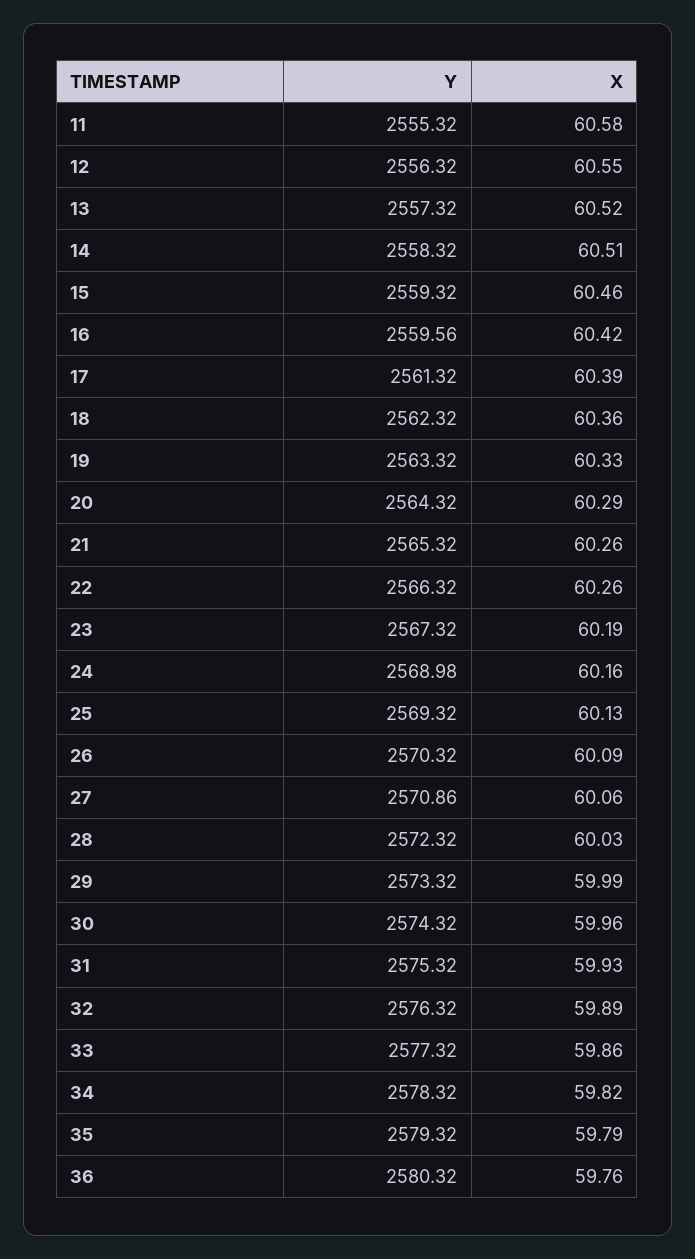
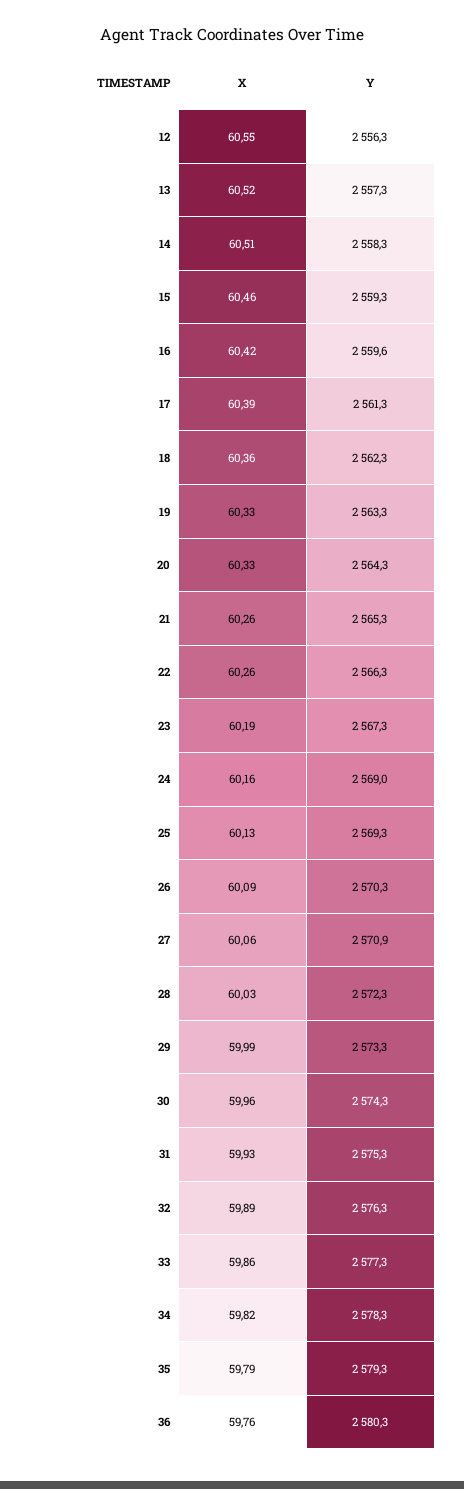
  {
    "Y": {
-     "11": 2555.32,
      "12": 2556.32,
      "13": 2557.32,
      "14": 2558.32,
      "15": 2559.32,
      "16": 2559.56,
      "17": 2561.32,
      "18": 2562.32,
      "19": 2563.32,
      "20": 2564.32,
      "21": 2565.32,
      "22": 2566.32,
      "23": 2567.32,
      "24": 2568.98,
      "25": 2569.32,
      "26": 2570.32,
      "27": 2570.86,
      "28": 2572.32,
      "29": 2573.32,
      "30": 2574.32,
      "31": 2575.32,
      "32": 2576.32,
      "33": 2577.32,
      "34": 2578.32,
      "35": 2579.32,
      "36": 2580.32
    },
    "X": {
-     "11": 60.58,
      "12": 60.55,
      "13": 60.52,
      "14": 60.51,
      "15": 60.46,
      "16": 60.42,
      "17": 60.39,
      "18": 60.36,
      "19": 60.33,
-     "20": 60.29,
+     "20": 60.33,
      "21": 60.26,
      "22": 60.26,
      "23": 60.19,
      "24": 60.16,
      "25": 60.13,
      "26": 60.09,
      "27": 60.06,
      "28": 60.03,
      "29": 59.99,
      "30": 59.96,
      "31": 59.93,
      "32": 59.89,
      "33": 59.86,
      "34": 59.82,
      "35": 59.79,
      "36": 59.76
    }
  }

